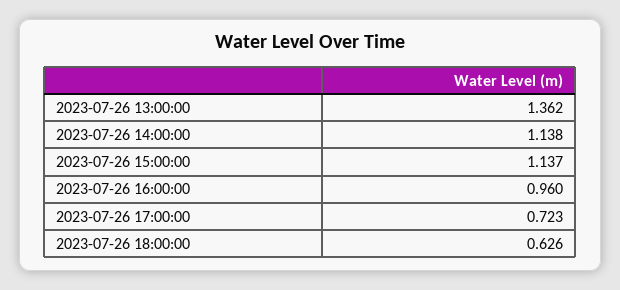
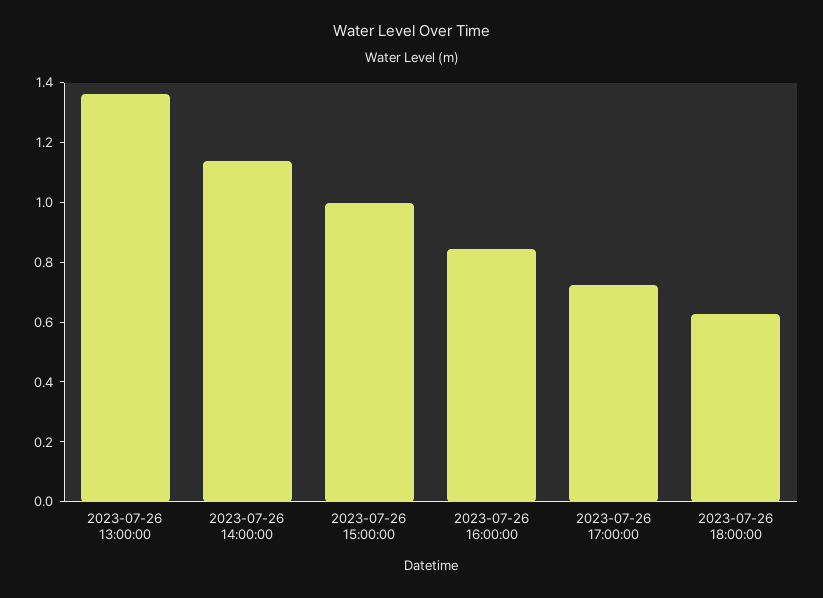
  {
    "2023-07-26 13:00:00": 1.362,
    "2023-07-26 14:00:00": 1.138,
-   "2023-07-26 15:00:00": 1.137,
+   "2023-07-26 15:00:00": 1,
-   "2023-07-26 16:00:00": 0.96,
+   "2023-07-26 16:00:00": 0.85,
    "2023-07-26 17:00:00": 0.723,
    "2023-07-26 18:00:00": 0.626
  }

